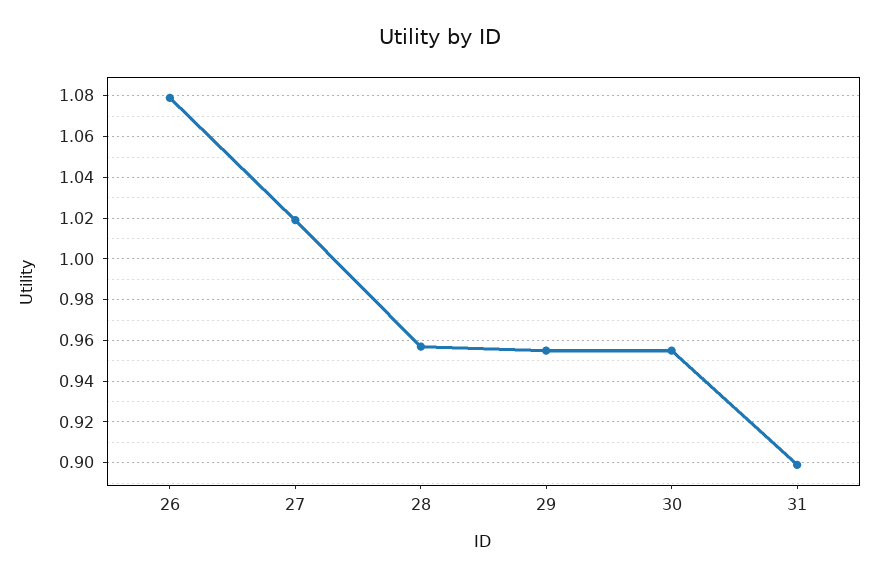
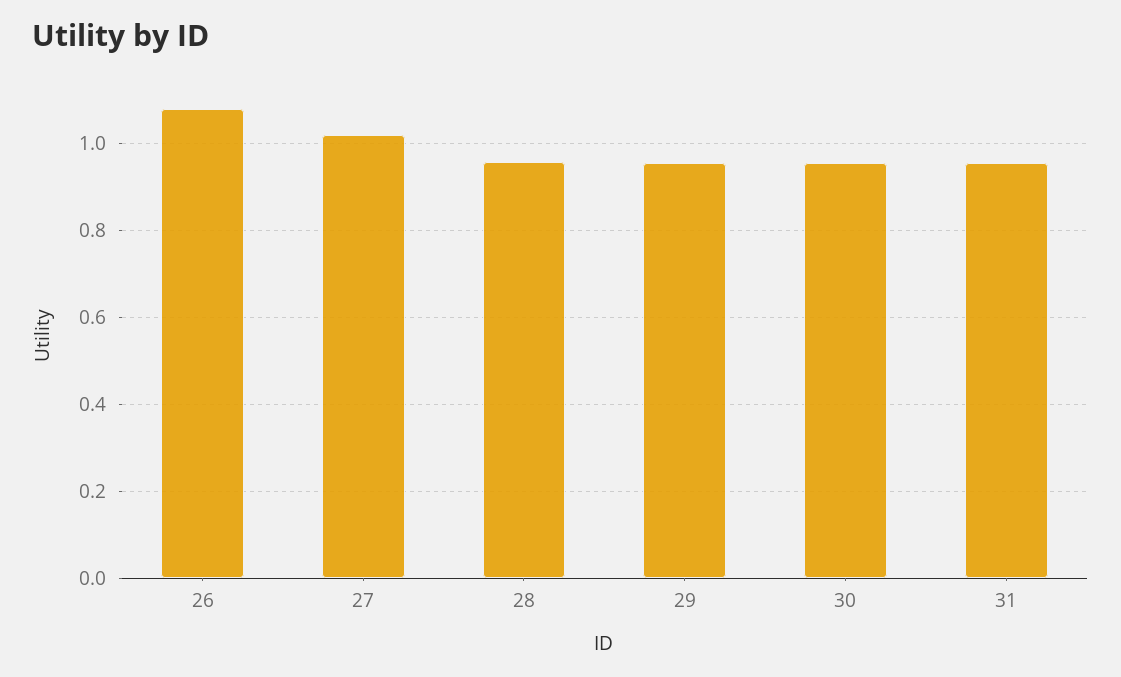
  {
    "26": 1.08,
    "27": 1.02,
    "28": 0.955,
    "29": 0.955,
    "30": 0.955,
-   "31": 0.9
+   "31": 0.96
  }

